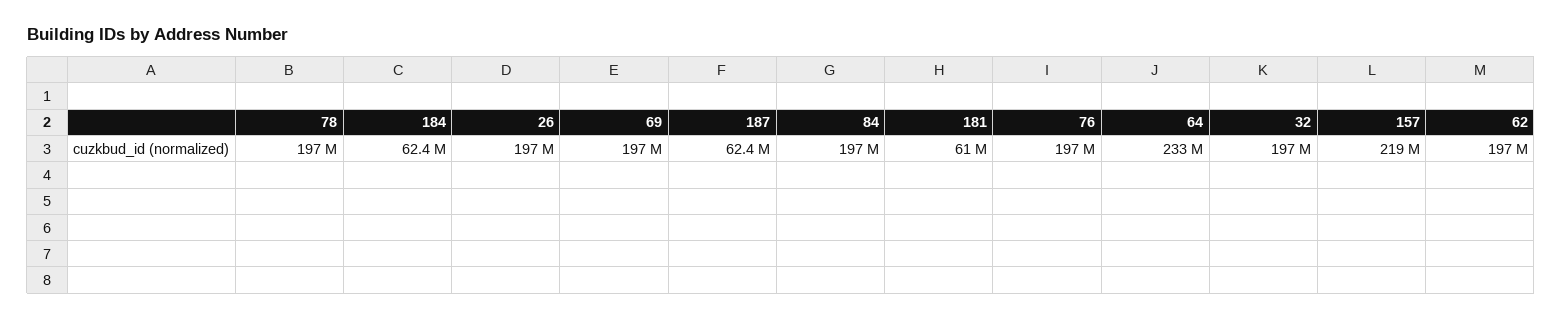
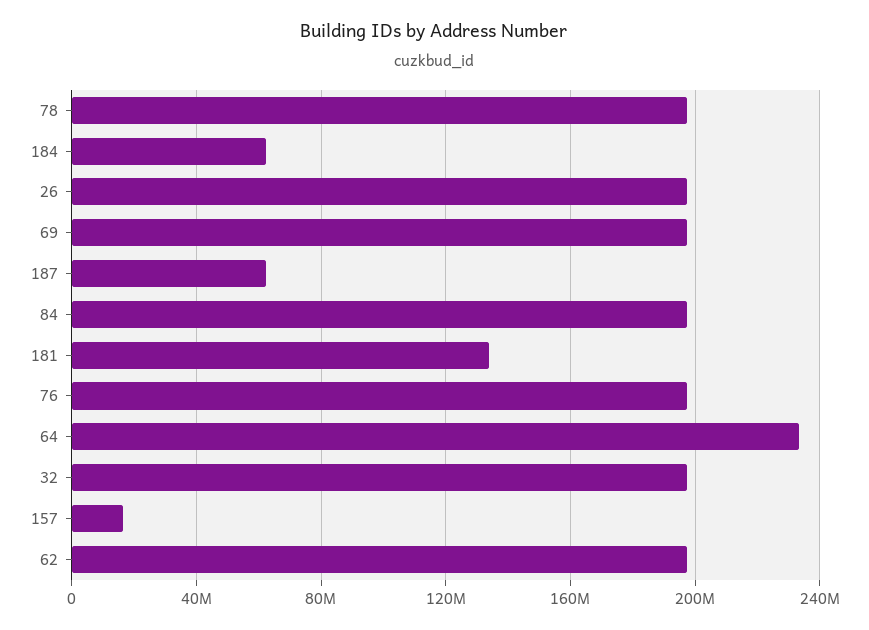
  {
    "78": 197000000,
    "184": 62400000,
    "26": 197000000,
    "69": 197000000,
    "187": 62400000,
    "84": 197000000,
-   "181": 61000000,
+   "181": 135000000,
    "76": 197000000,
    "64": 233000000,
    "32": 197000000,
-   "157": 219000000,
+   "157": 15000000,
    "62": 197000000
  }

